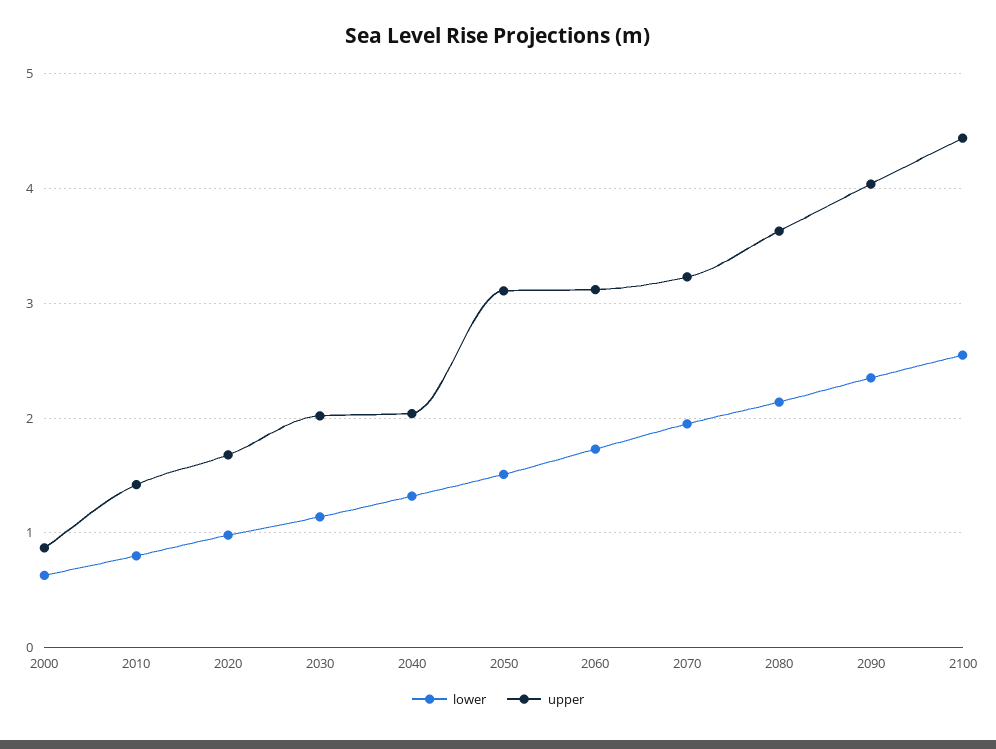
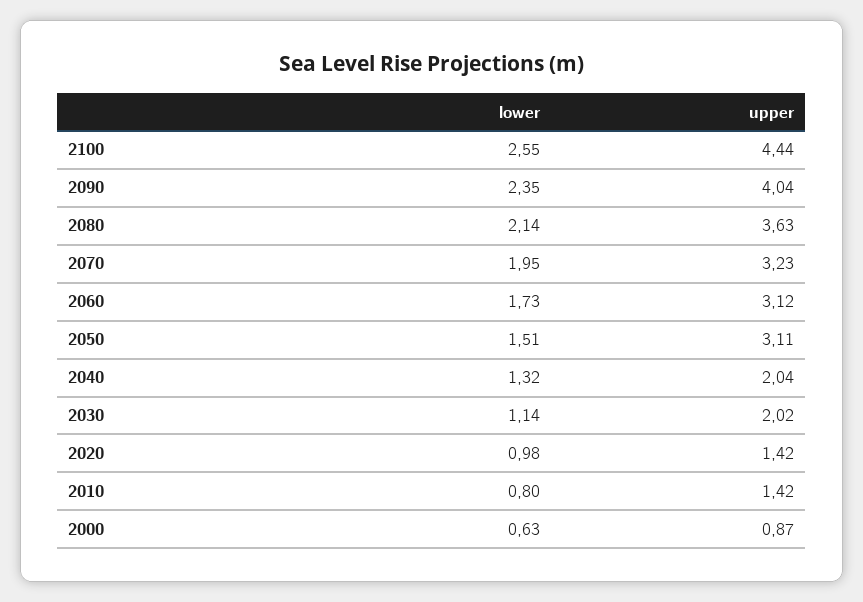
  {
    "lower": {
      "2000": 0.63,
      "2010": 0.8,
      "2020": 0.98,
      "2030": 1.14,
      "2040": 1.32,
      "2050": 1.51,
      "2060": 1.73,
      "2070": 1.95,
      "2080": 2.14,
      "2090": 2.35,
      "2100": 2.55
    },
    "upper": {
      "2000": 0.87,
      "2010": 1.42,
-     "2020": 1.7,
+     "2020": 1.42,
      "2030": 2.02,
      "2040": 2.04,
      "2050": 3.11,
      "2060": 3.12,
      "2070": 3.23,
      "2080": 3.63,
      "2090": 4.04,
      "2100": 4.44
    }
  }

